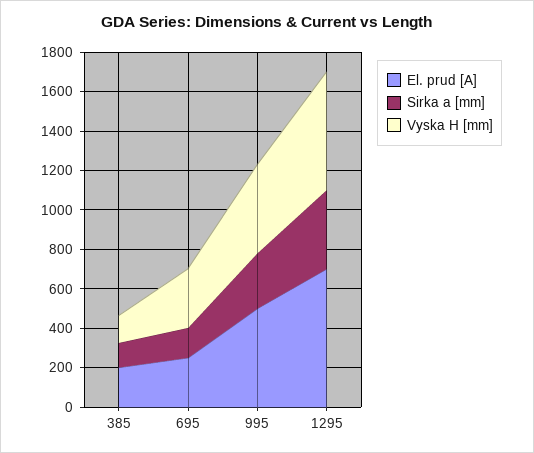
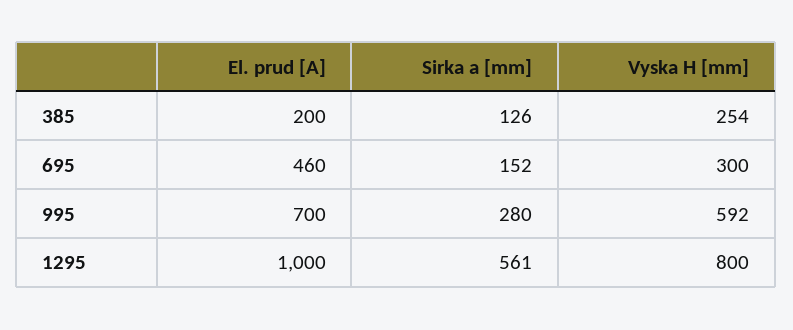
  {
    "El. prud [A]": {
      "385": 200,
-     "695": 250,
+     "695": 460,
-     "995": 500,
+     "995": 700,
-     "1295": 700
+     "1295": 1000
    },
    "Sirka a [mm]": {
      "385": 126,
      "695": 152,
      "995": 280,
-     "1295": 400
+     "1295": 561
    },
    "Vyska H [mm]": {
-     "385": 150,
+     "385": 254,
      "695": 300,
-     "995": 450,
+     "995": 592,
-     "1295": 600
+     "1295": 800
    }
  }

